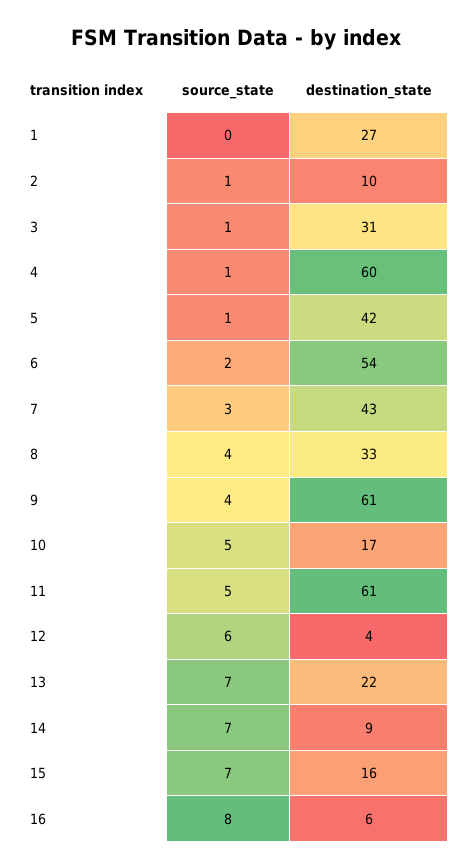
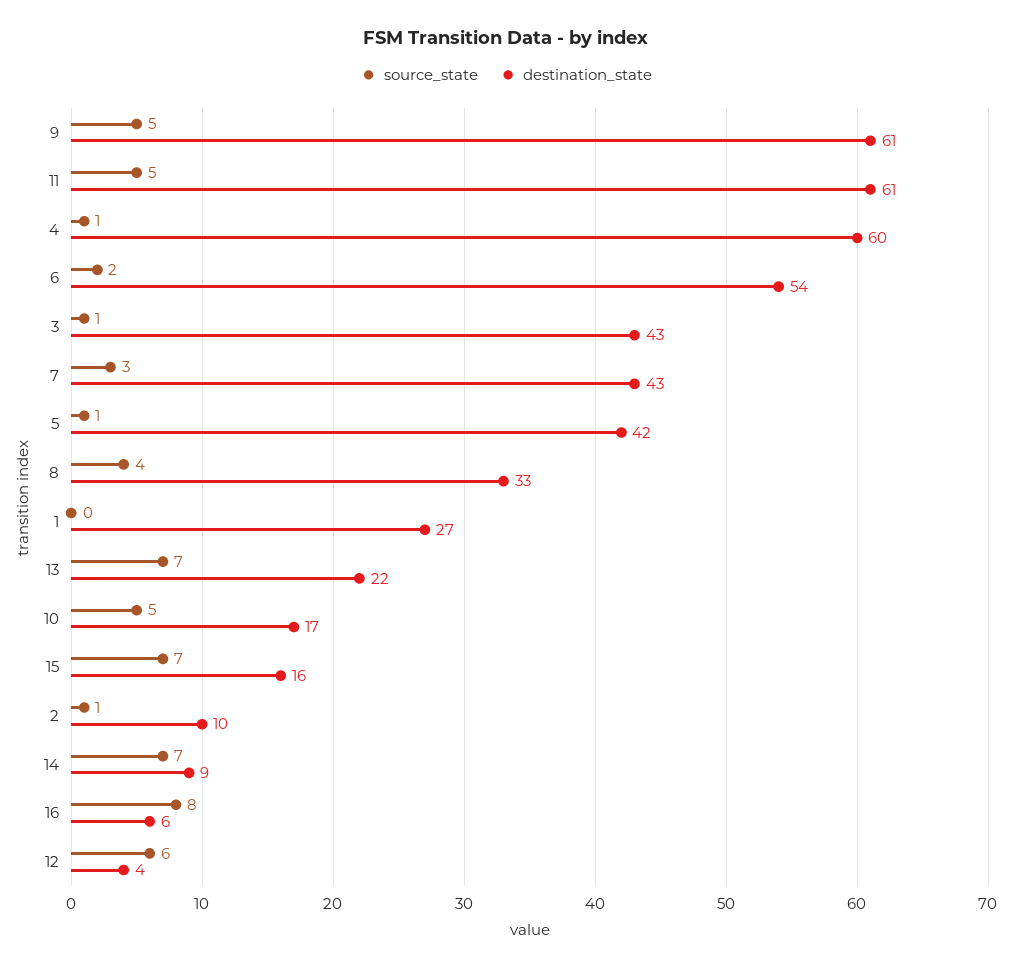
  {
    "source_state": {
      "1": 0,
      "2": 1,
      "3": 1,
      "4": 1,
      "5": 1,
      "6": 2,
      "7": 3,
      "8": 4,
-     "9": 4,
+     "9": 5,
      "10": 5,
      "11": 5,
      "12": 6,
      "13": 7,
      "14": 7,
      "15": 7,
      "16": 8
    },
    "destination_state": {
      "1": 27,
      "2": 10,
-     "3": 31,
+     "3": 43,
      "4": 60,
      "5": 42,
      "6": 54,
      "7": 43,
      "8": 33,
      "9": 61,
      "10": 17,
      "11": 61,
      "12": 4,
      "13": 22,
      "14": 9,
      "15": 16,
      "16": 6
    }
  }

